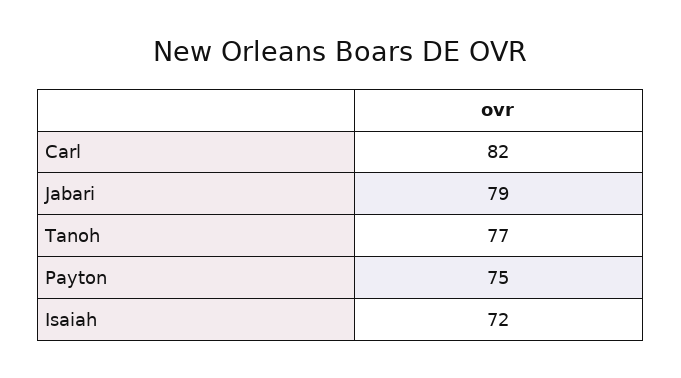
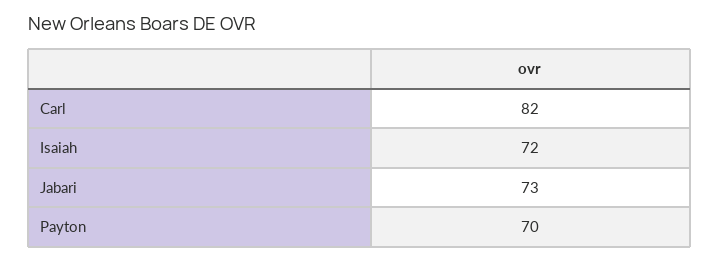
  {
    "Carl": 82,
-   "Jabari": 79,
+   "Jabari": 73,
-   "Tanoh": 77,
-   "Payton": 75,
+   "Payton": 70,
    "Isaiah": 72
  }

